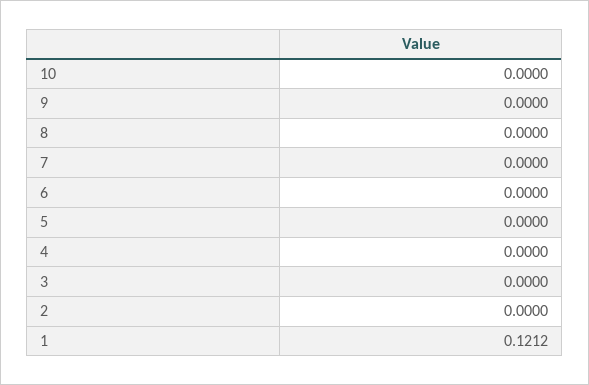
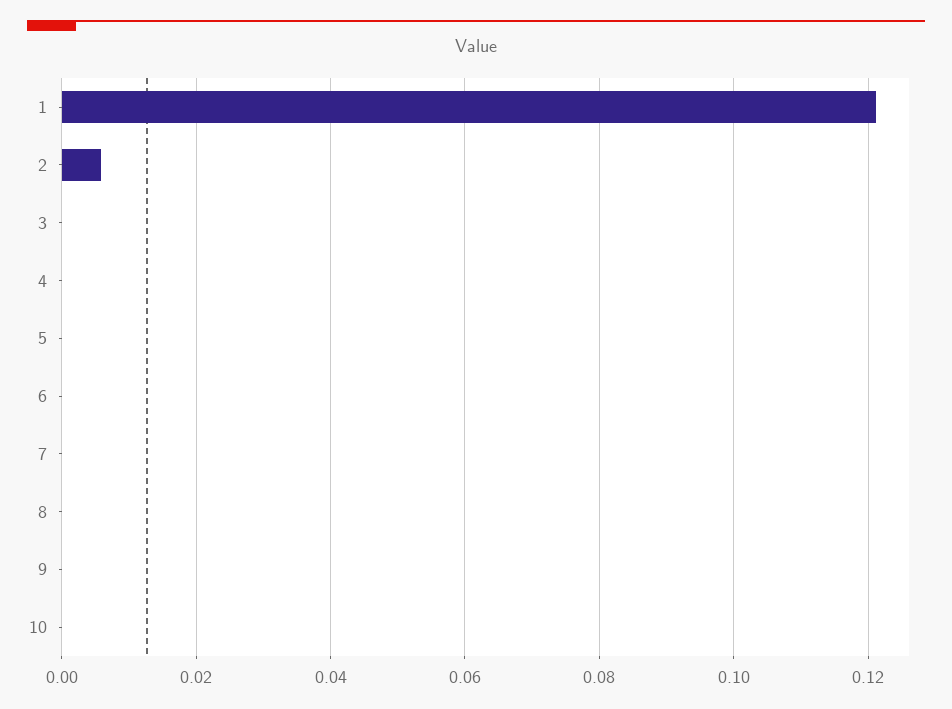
  {
    "10": 0,
    "9": 0,
    "8": 0,
    "7": 0,
    "6": 0,
    "5": 0,
    "4": 0,
    "3": 0,
-   "2": 0,
+   "2": 0.006,
    "1": 0.1212
  }

